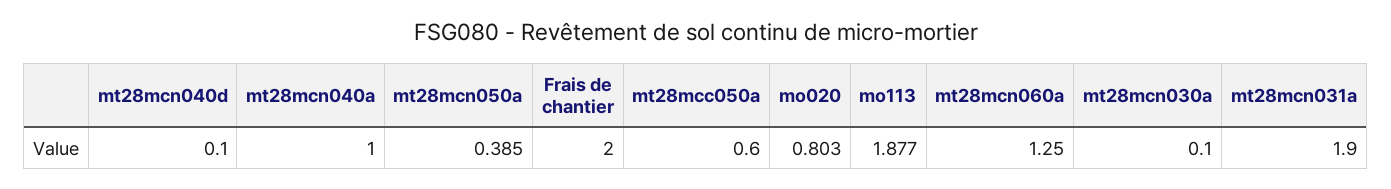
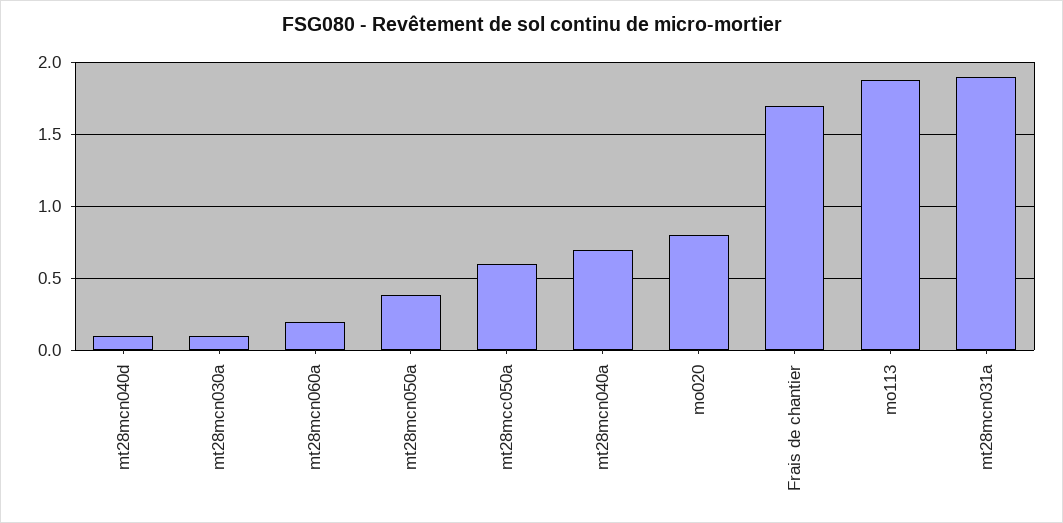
  {
    "mt28mcn040d": 0.1,
-   "mt28mcn040a": 1,
+   "mt28mcn040a": 0.7,
    "mt28mcn050a": 0.385,
-   "Frais de chantier": 2,
+   "Frais de chantier": 1.7,
    "mt28mcc050a": 0.6,
    "mo020": 0.803,
    "mo113": 1.877,
-   "mt28mcn060a": 1.25,
+   "mt28mcn060a": 0.2,
    "mt28mcn030a": 0.1,
    "mt28mcn031a": 1.9
  }

